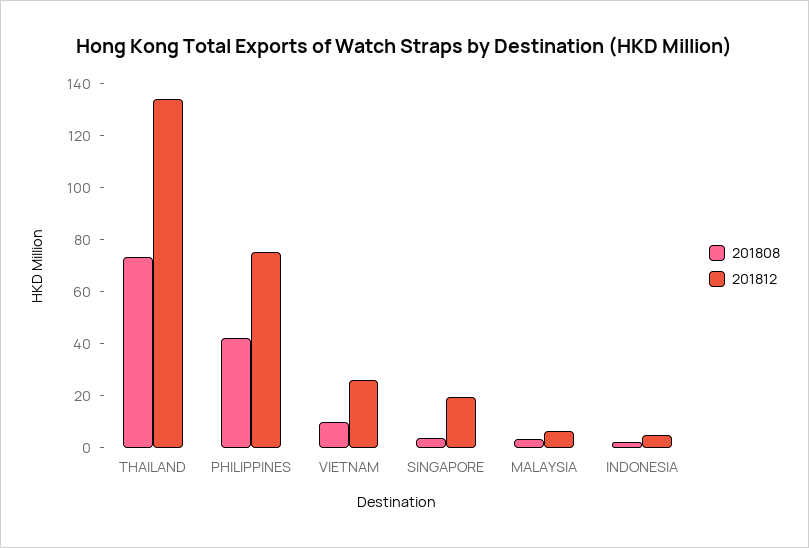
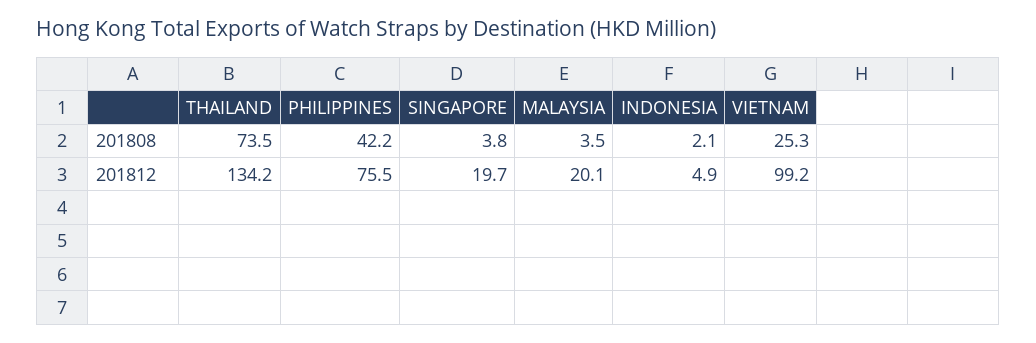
  {
    "201808": {
      "THAILAND": 73.5,
      "PHILIPPINES": 42.2,
-     "VIETNAM": 10,
+     "VIETNAM": 25.3,
      "SINGAPORE": 3.8,
      "MALAYSIA": 3.5,
      "INDONESIA": 2.1
    },
    "201812": {
      "THAILAND": 134.2,
      "PHILIPPINES": 75.5,
-     "VIETNAM": 25,
+     "VIETNAM": 99.2,
      "SINGAPORE": 19.7,
-     "MALAYSIA": 5,
+     "MALAYSIA": 20.1,
      "INDONESIA": 4.9
    }
  }

